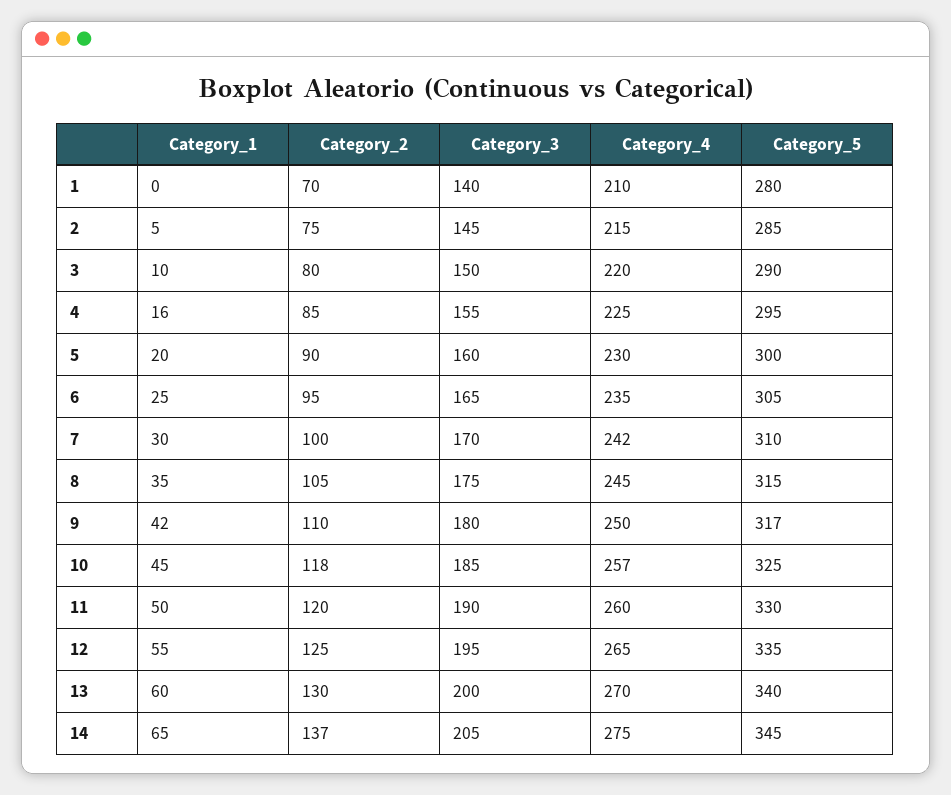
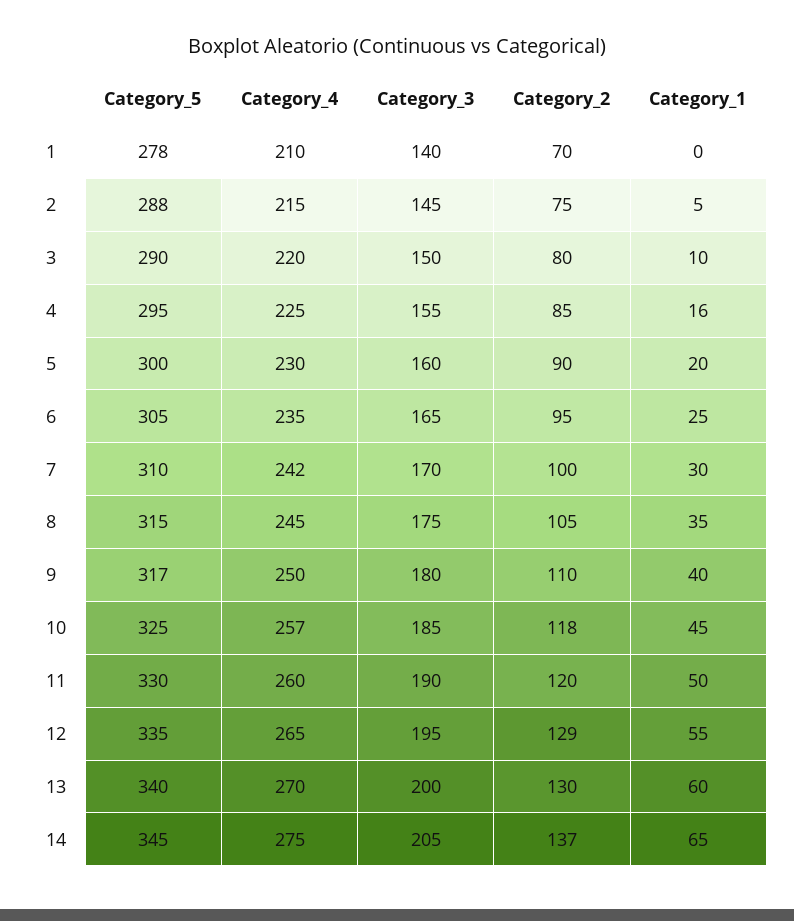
  {
    "Category_1": {
      "1": 0,
      "2": 5,
      "3": 10,
      "4": 16,
      "5": 20,
      "6": 25,
      "7": 30,
      "8": 35,
-     "9": 42,
+     "9": 40,
      "10": 45,
      "11": 50,
      "12": 55,
      "13": 60,
      "14": 65
    },
    "Category_2": {
      "1": 70,
      "2": 75,
      "3": 80,
      "4": 85,
      "5": 90,
      "6": 95,
      "7": 100,
      "8": 105,
      "9": 110,
      "10": 118,
      "11": 120,
-     "12": 125,
+     "12": 129,
      "13": 130,
      "14": 137
    },
    "Category_3": {
      "1": 140,
      "2": 145,
      "3": 150,
      "4": 155,
      "5": 160,
      "6": 165,
      "7": 170,
      "8": 175,
      "9": 180,
      "10": 185,
      "11": 190,
      "12": 195,
      "13": 200,
      "14": 205
    },
    "Category_4": {
      "1": 210,
      "2": 215,
      "3": 220,
      "4": 225,
      "5": 230,
      "6": 235,
      "7": 242,
      "8": 245,
      "9": 250,
      "10": 257,
      "11": 260,
      "12": 265,
      "13": 270,
      "14": 275
    },
    "Category_5": {
-     "1": 280,
+     "1": 278,
-     "2": 285,
+     "2": 288,
      "3": 290,
      "4": 295,
      "5": 300,
      "6": 305,
      "7": 310,
      "8": 315,
      "9": 317,
      "10": 325,
      "11": 330,
      "12": 335,
      "13": 340,
      "14": 345
    }
  }

